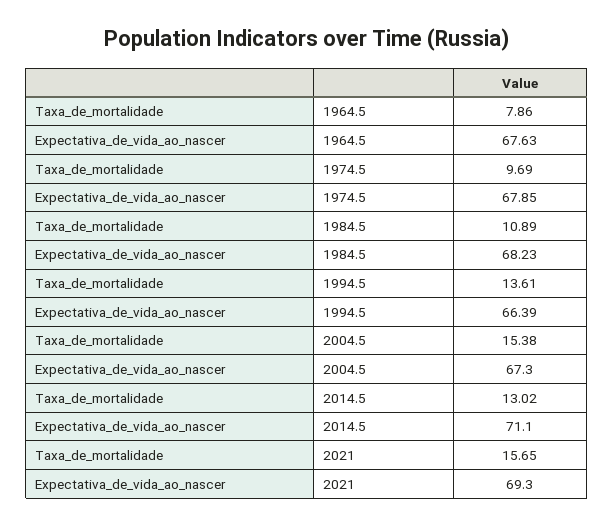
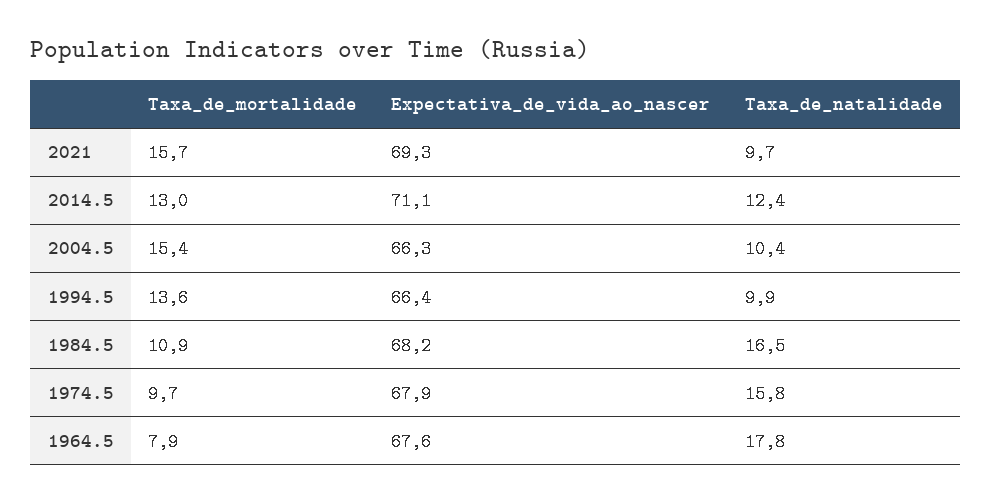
  {
    "Taxa_de_mortalidade": {
      "1964.5": 7.86,
      "1974.5": 9.69,
      "1984.5": 10.89,
      "1994.5": 13.61,
      "2004.5": 15.38,
      "2014.5": 13.02,
      "2021": 15.65
    },
    "Expectativa_de_vida_ao_nascer": {
      "1964.5": 67.63,
      "1974.5": 67.85,
      "1984.5": 68.23,
      "1994.5": 66.39,
-     "2004.5": 67.3,
+     "2004.5": 66.3,
      "2014.5": 71.1,
      "2021": 69.3
-   }
+   },
+   "Taxa_de_natalidade": {
+     "2021": 9.7,
+     "2014.5": 12.4,
+     "2004.5": 10.4,
+     "1994.5": 9.9,
+     "1984.5": 16.5,
+     "1974.5": 15.8,
+     "1964.5": 17.8
+   }
  }

